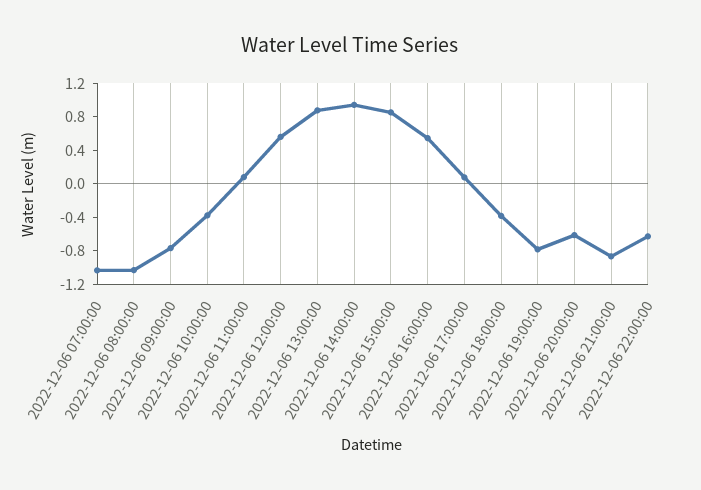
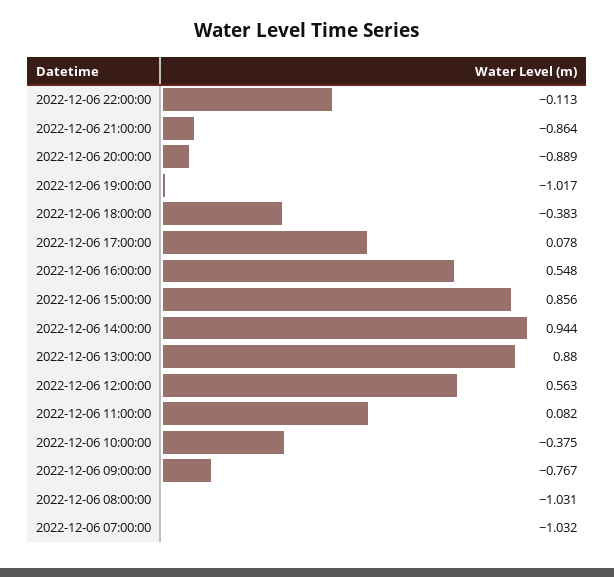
  {
    "2022-12-06 07:00:00": -1.032,
    "2022-12-06 08:00:00": -1.031,
    "2022-12-06 09:00:00": -0.767,
    "2022-12-06 10:00:00": -0.375,
    "2022-12-06 11:00:00": 0.082,
    "2022-12-06 12:00:00": 0.563,
    "2022-12-06 13:00:00": 0.88,
    "2022-12-06 14:00:00": 0.944,
    "2022-12-06 15:00:00": 0.856,
    "2022-12-06 16:00:00": 0.548,
    "2022-12-06 17:00:00": 0.078,
    "2022-12-06 18:00:00": -0.383,
-   "2022-12-06 19:00:00": -0.8,
+   "2022-12-06 19:00:00": -1.017,
-   "2022-12-06 20:00:00": -0.6,
+   "2022-12-06 20:00:00": -0.889,
    "2022-12-06 21:00:00": -0.864,
-   "2022-12-06 22:00:00": -0.6
+   "2022-12-06 22:00:00": -0.113
  }

